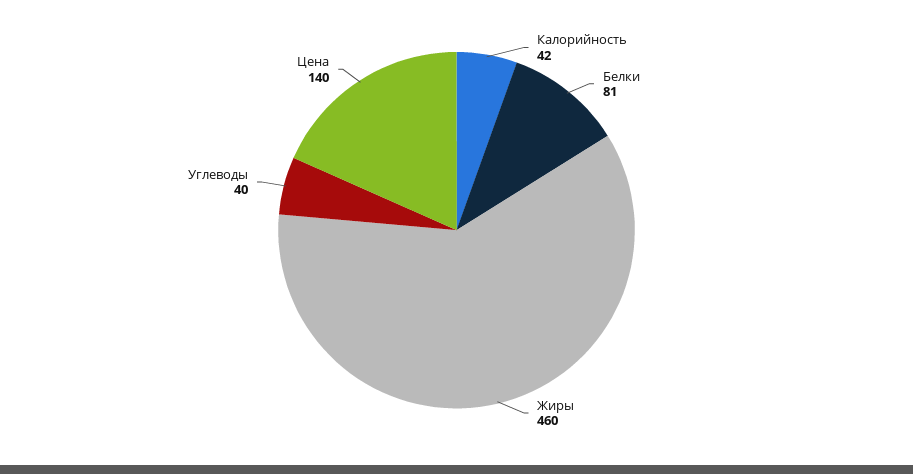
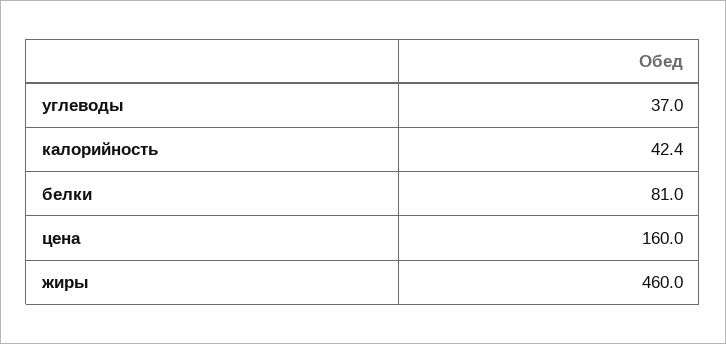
  {
-   "Калорийность": 42,
+   "Калорийность": 42.4,
    "Белки": 81,
    "Жиры": 460,
-   "Углеводы": 40,
+   "Углеводы": 37,
-   "Цена": 140
+   "Цена": 160
  }

